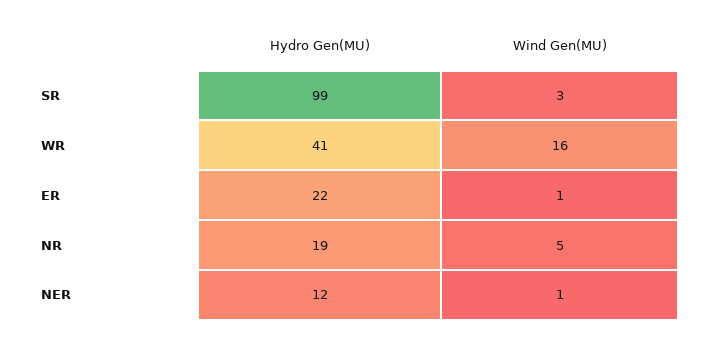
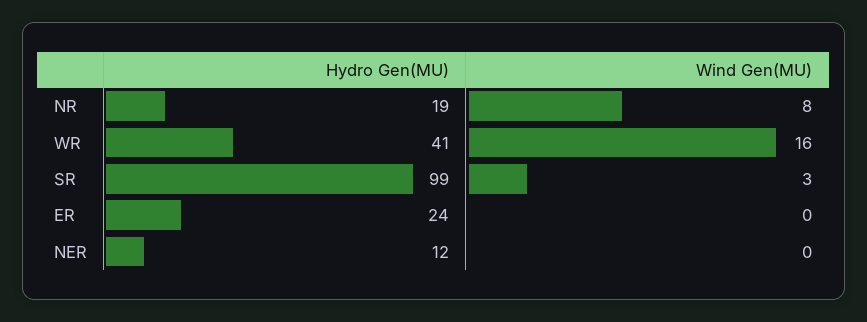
  {
    "Hydro Gen(MU)": {
      "SR": 99,
      "WR": 41,
-     "ER": 22,
+     "ER": 24,
      "NR": 19,
      "NER": 12
    },
    "Wind Gen(MU)": {
      "SR": 3,
      "WR": 16,
-     "ER": 1,
+     "ER": 0,
-     "NR": 5,
+     "NR": 8,
-     "NER": 1
+     "NER": 0
    }
  }

